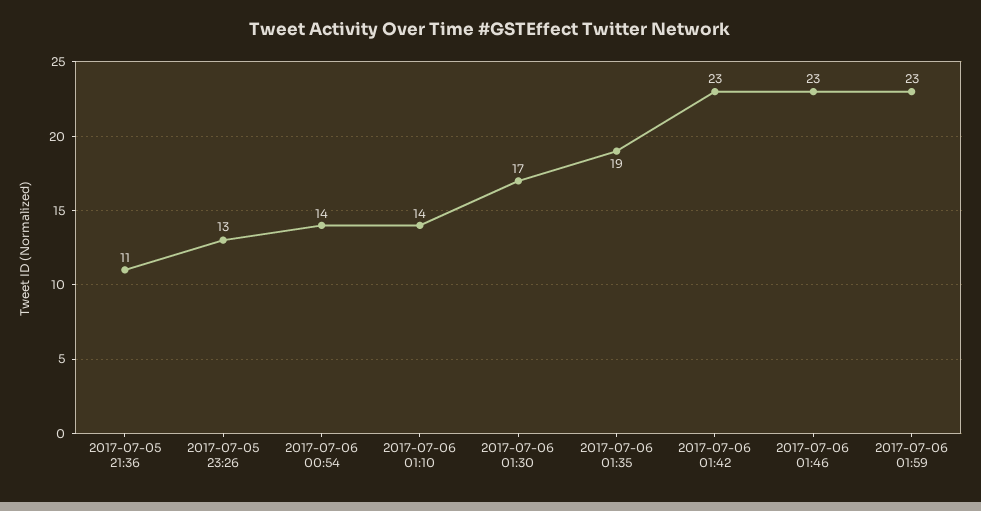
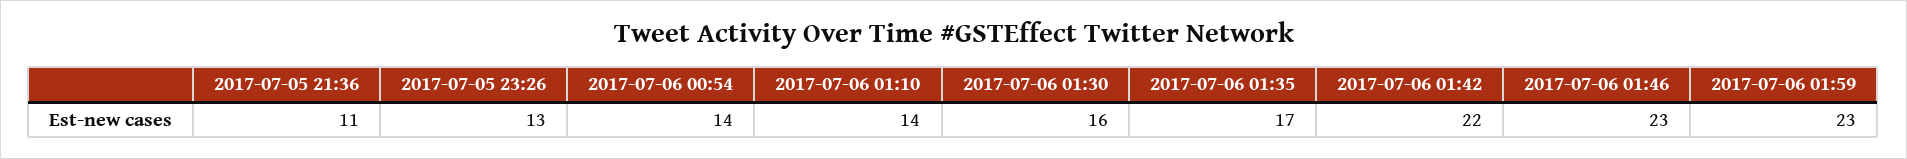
  {
    "2017-07-05 21:36": 11,
    "2017-07-05 23:26": 13,
    "2017-07-06 00:54": 14,
    "2017-07-06 01:10": 14,
-   "2017-07-06 01:30": 17,
+   "2017-07-06 01:30": 16,
-   "2017-07-06 01:35": 19,
+   "2017-07-06 01:35": 17,
-   "2017-07-06 01:42": 23,
+   "2017-07-06 01:42": 22,
    "2017-07-06 01:46": 23,
    "2017-07-06 01:59": 23
  }

